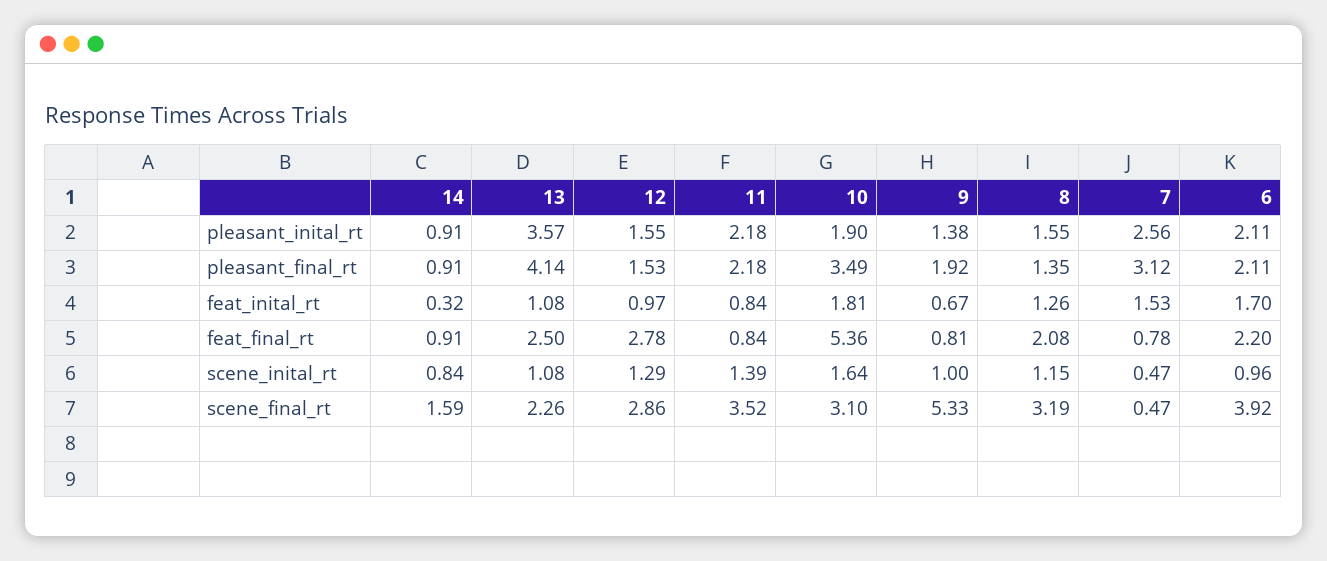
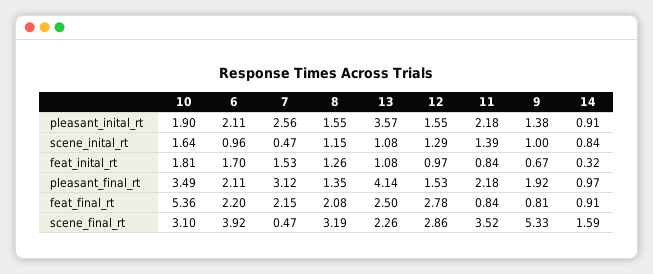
  {
    "14": {
      "pleasant_inital_rt": 0.91,
-     "pleasant_final_rt": 0.91,
+     "pleasant_final_rt": 0.97,
      "feat_inital_rt": 0.32,
      "feat_final_rt": 0.91,
      "scene_inital_rt": 0.84,
      "scene_final_rt": 1.59
    },
    "13": {
      "pleasant_inital_rt": 3.57,
      "pleasant_final_rt": 4.14,
      "feat_inital_rt": 1.08,
      "feat_final_rt": 2.5,
      "scene_inital_rt": 1.08,
      "scene_final_rt": 2.26
    },
    "12": {
      "pleasant_inital_rt": 1.55,
      "pleasant_final_rt": 1.53,
      "feat_inital_rt": 0.97,
      "feat_final_rt": 2.78,
      "scene_inital_rt": 1.29,
      "scene_final_rt": 2.86
    },
    "11": {
      "pleasant_inital_rt": 2.18,
      "pleasant_final_rt": 2.18,
      "feat_inital_rt": 0.84,
      "feat_final_rt": 0.84,
      "scene_inital_rt": 1.39,
      "scene_final_rt": 3.52
    },
    "10": {
      "pleasant_inital_rt": 1.9,
      "pleasant_final_rt": 3.49,
      "feat_inital_rt": 1.81,
      "feat_final_rt": 5.36,
      "scene_inital_rt": 1.64,
      "scene_final_rt": 3.1
    },
    "9": {
      "pleasant_inital_rt": 1.38,
      "pleasant_final_rt": 1.92,
      "feat_inital_rt": 0.67,
      "feat_final_rt": 0.81,
      "scene_inital_rt": 1,
      "scene_final_rt": 5.33
    },
    "8": {
      "pleasant_inital_rt": 1.55,
      "pleasant_final_rt": 1.35,
      "feat_inital_rt": 1.26,
      "feat_final_rt": 2.08,
      "scene_inital_rt": 1.15,
      "scene_final_rt": 3.19
    },
    "7": {
      "pleasant_inital_rt": 2.56,
      "pleasant_final_rt": 3.12,
      "feat_inital_rt": 1.53,
-     "feat_final_rt": 0.78,
+     "feat_final_rt": 2.15,
      "scene_inital_rt": 0.47,
      "scene_final_rt": 0.47
    },
    "6": {
      "pleasant_inital_rt": 2.11,
      "pleasant_final_rt": 2.11,
      "feat_inital_rt": 1.7,
      "feat_final_rt": 2.2,
      "scene_inital_rt": 0.96,
      "scene_final_rt": 3.92
    }
  }

